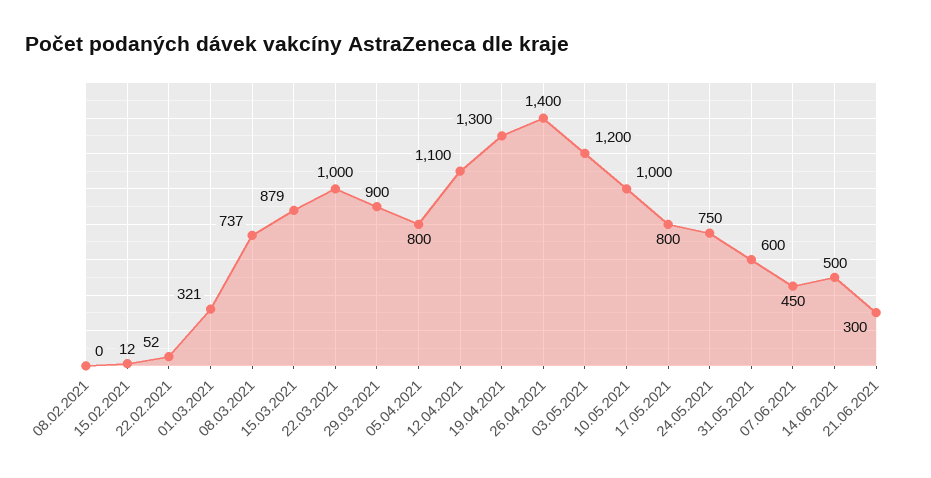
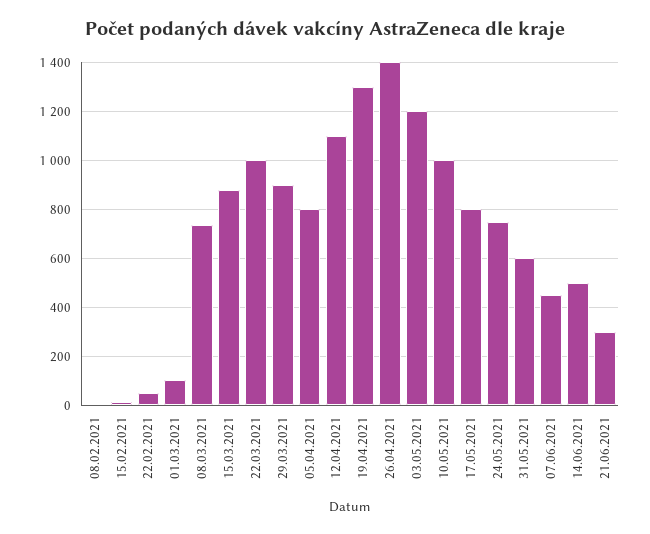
  {
    "08.02.2021": 0,
    "15.02.2021": 12,
    "22.02.2021": 52,
-   "01.03.2021": 321,
+   "01.03.2021": 100,
    "08.03.2021": 737,
    "15.03.2021": 879,
    "22.03.2021": 1000,
    "29.03.2021": 900,
    "05.04.2021": 800,
    "12.04.2021": 1100,
    "19.04.2021": 1300,
    "26.04.2021": 1400,
    "03.05.2021": 1200,
    "10.05.2021": 1000,
    "17.05.2021": 800,
    "24.05.2021": 750,
    "31.05.2021": 600,
    "07.06.2021": 450,
    "14.06.2021": 500,
    "21.06.2021": 300
  }

